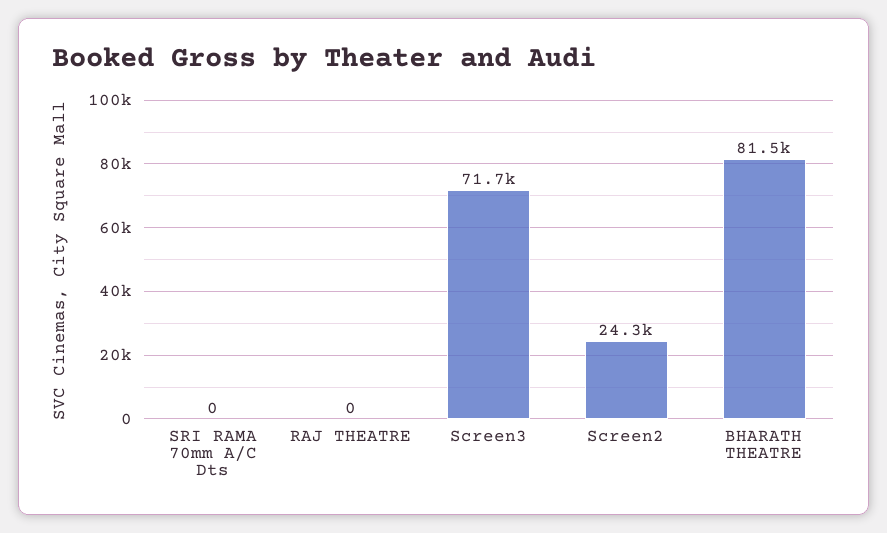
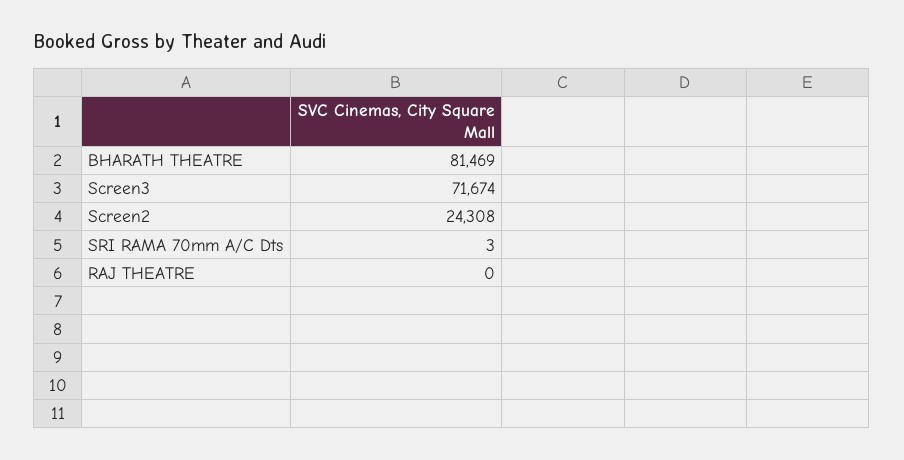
  {
-   "SRI RAMA 70mm A/C Dts": 0,
+   "SRI RAMA 70mm A/C Dts": 3,
    "RAJ THEATRE": 0,
    "Screen3": 71674,
    "Screen2": 24308,
    "BHARATH THEATRE": 81469
  }

